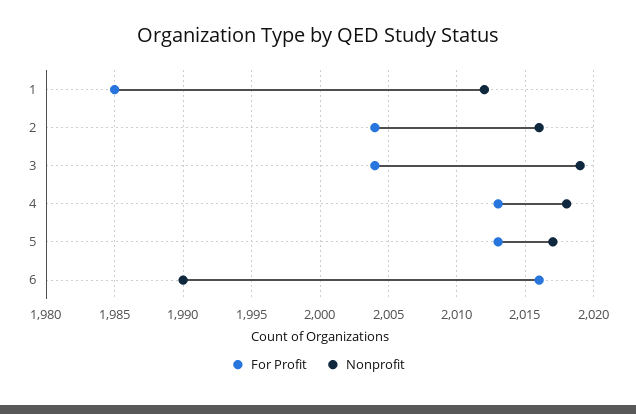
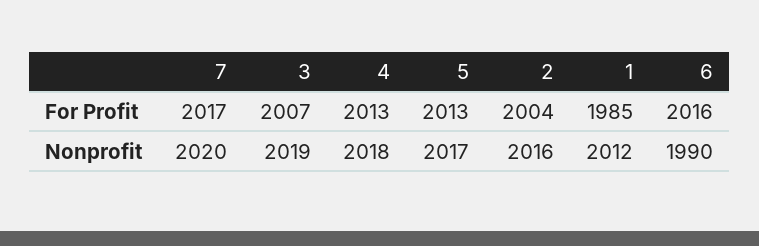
  {
    "For Profit": {
      "1": 1985,
      "2": 2004,
-     "3": 2004,
+     "3": 2007,
      "4": 2013,
      "5": 2013,
-     "6": 2016
+     "6": 2016,
+     "7": 2017
    },
    "Nonprofit": {
      "1": 2012,
      "2": 2016,
      "3": 2019,
      "4": 2018,
      "5": 2017,
-     "6": 1990
+     "6": 1990,
+     "7": 2020
    }
  }

